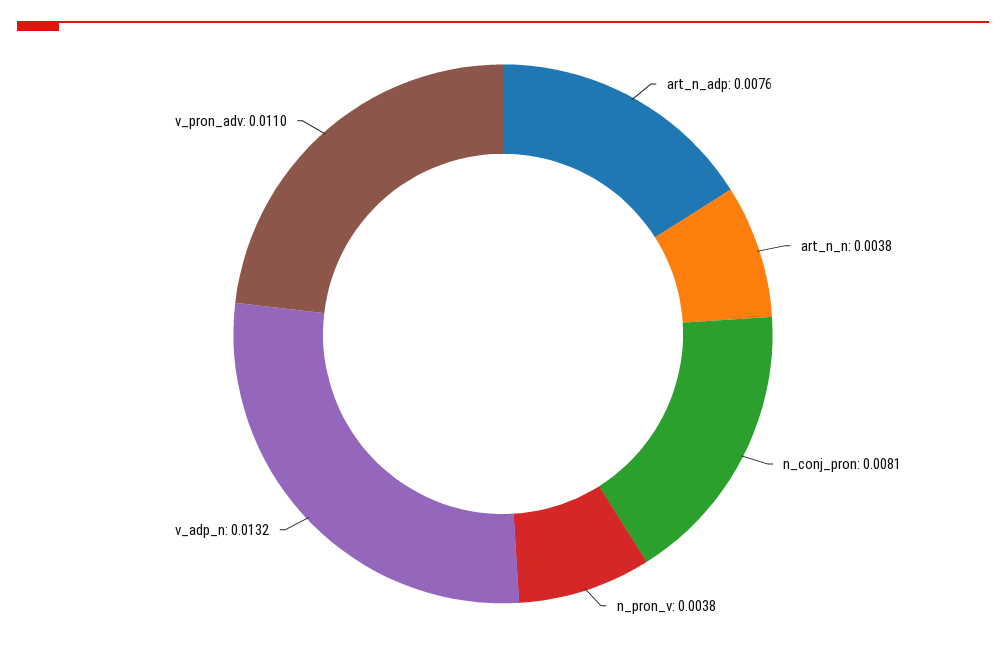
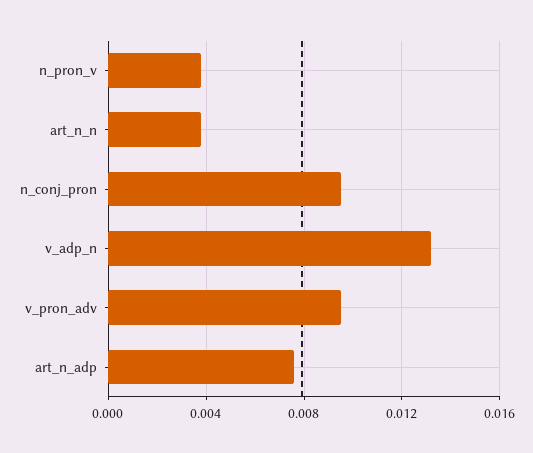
  {
    "art_n_adp": 0.0076,
    "art_n_n": 0.0038,
-   "n_conj_pron": 0.0081,
+   "n_conj_pron": 0.0095,
    "n_pron_v": 0.0038,
    "v_adp_n": 0.0132,
-   "v_pron_adv": 0.011
+   "v_pron_adv": 0.0095
  }

